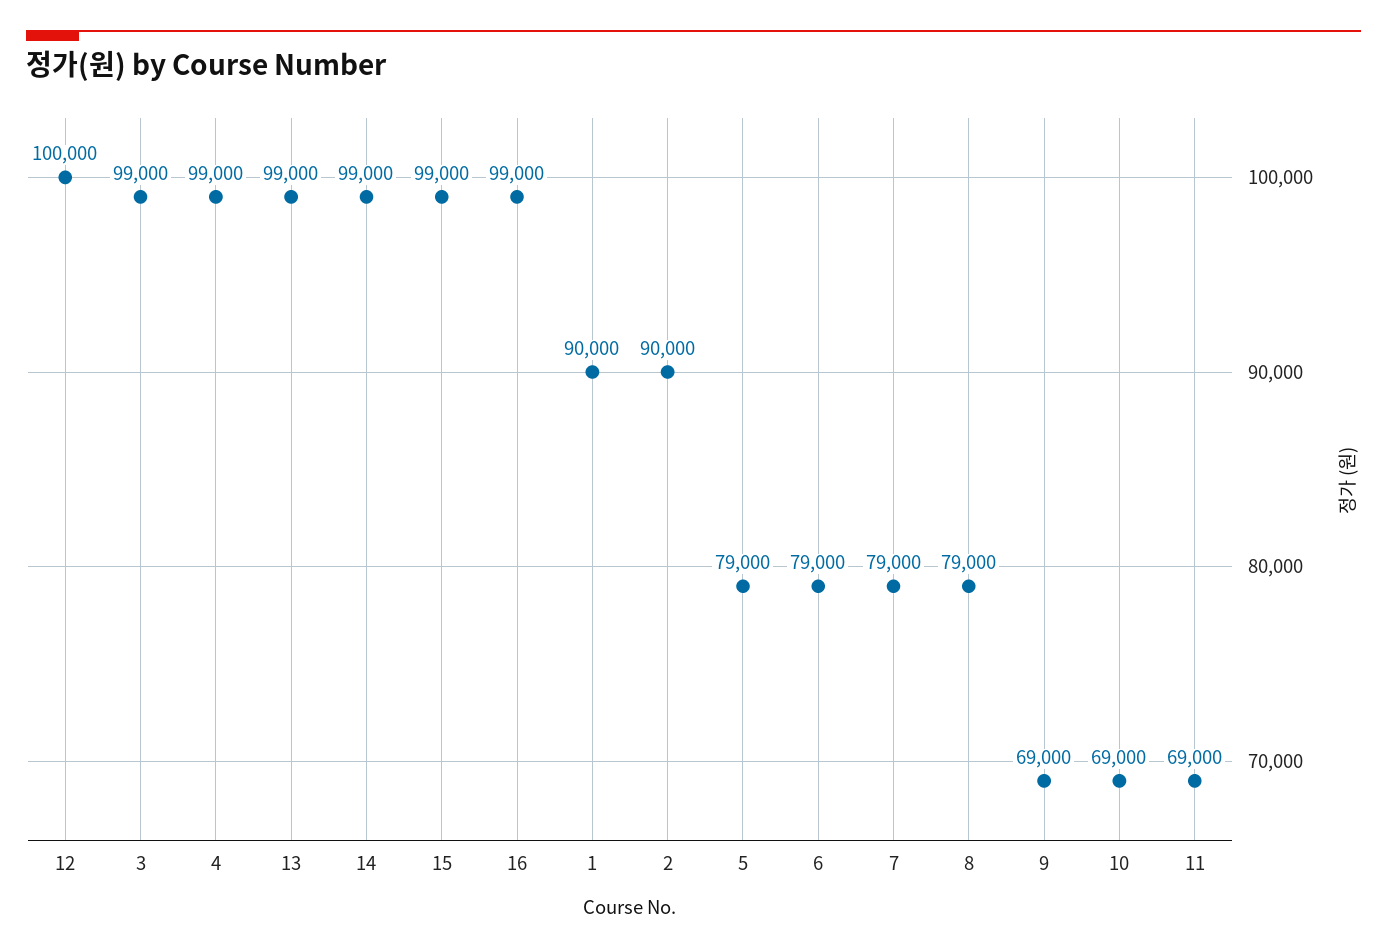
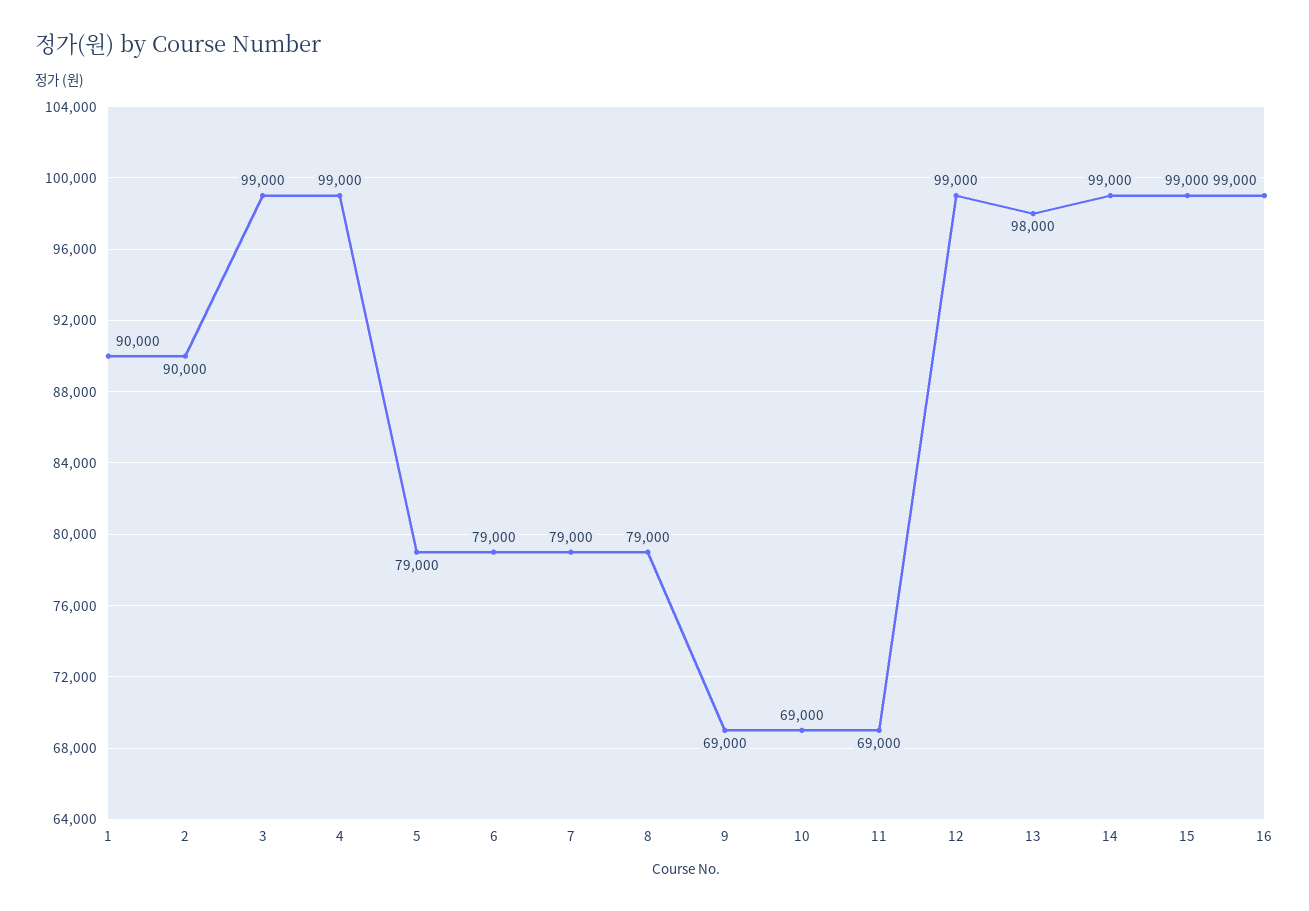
  {
-   "12": 100000,
+   "12": 99000,
    "3": 99000,
    "4": 99000,
-   "13": 99000,
+   "13": 98000,
    "14": 99000,
    "15": 99000,
    "16": 99000,
    "1": 90000,
    "2": 90000,
    "5": 79000,
    "6": 79000,
    "7": 79000,
    "8": 79000,
    "9": 69000,
    "10": 69000,
    "11": 69000
  }

